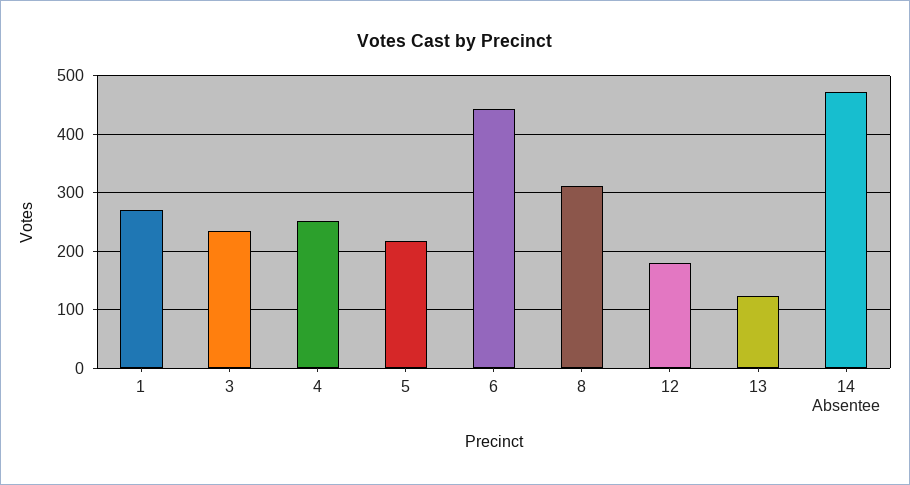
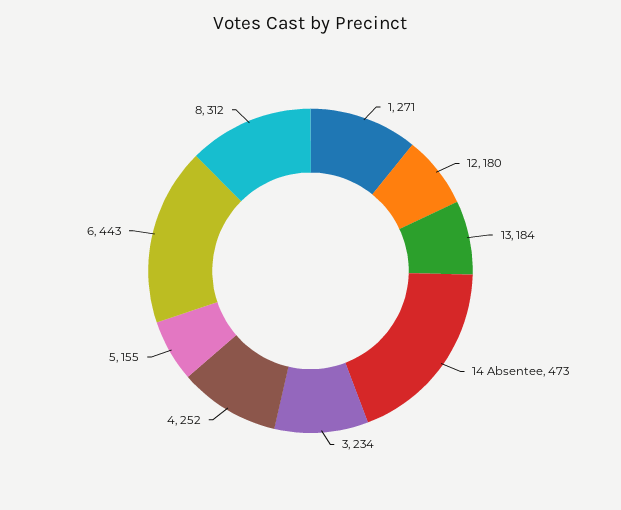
  {
    "1": 271,
    "3": 234,
    "4": 252,
-   "5": 220,
+   "5": 155,
    "6": 443,
    "8": 312,
    "12": 180,
-   "13": 120,
+   "13": 184,
    "14 Absentee": 473
  }

